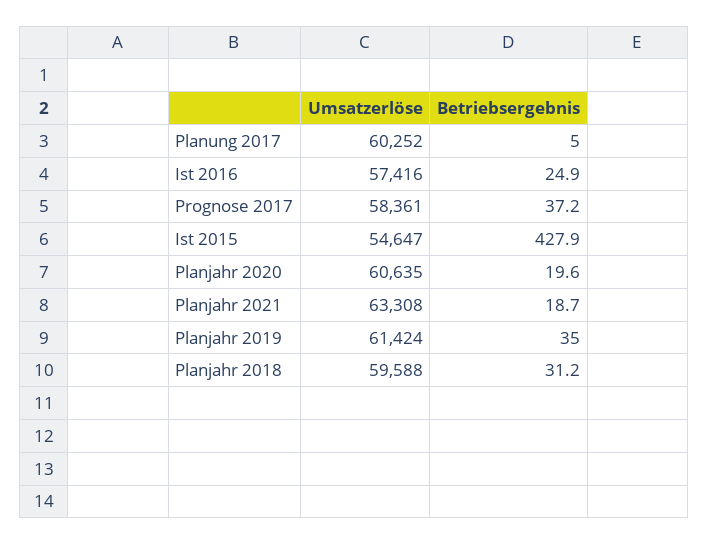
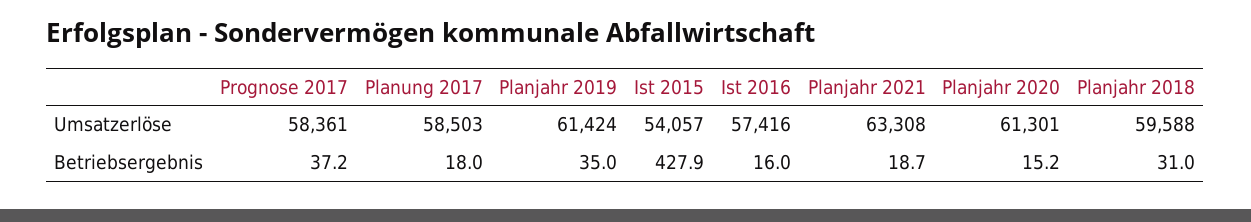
  {
    "Umsatzerlöse": {
-     "Planung 2017": 60252,
+     "Planung 2017": 58503,
      "Ist 2016": 57416,
      "Prognose 2017": 58361,
-     "Ist 2015": 54647,
+     "Ist 2015": 54057,
-     "Planjahr 2020": 60635,
+     "Planjahr 2020": 61301,
      "Planjahr 2021": 63308,
      "Planjahr 2019": 61424,
      "Planjahr 2018": 59588
    },
    "Betriebsergebnis": {
-     "Planung 2017": 5,
+     "Planung 2017": 18,
-     "Ist 2016": 24.9,
+     "Ist 2016": 16,
      "Prognose 2017": 37.2,
      "Ist 2015": 427.9,
-     "Planjahr 2020": 19.6,
+     "Planjahr 2020": 15.2,
      "Planjahr 2021": 18.7,
      "Planjahr 2019": 35,
-     "Planjahr 2018": 31.2
+     "Planjahr 2018": 31
    }
  }

